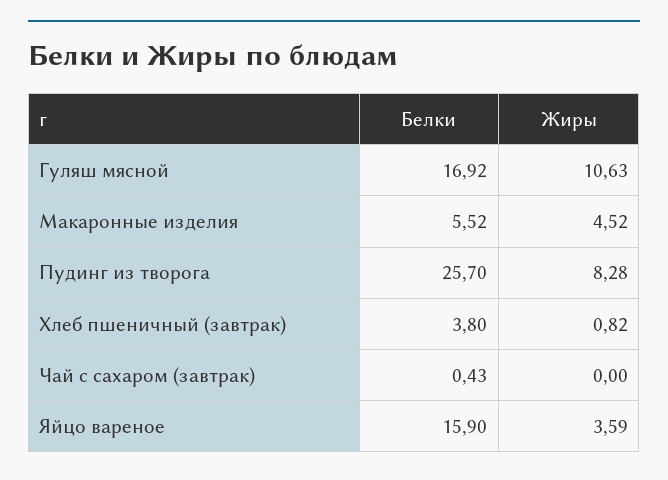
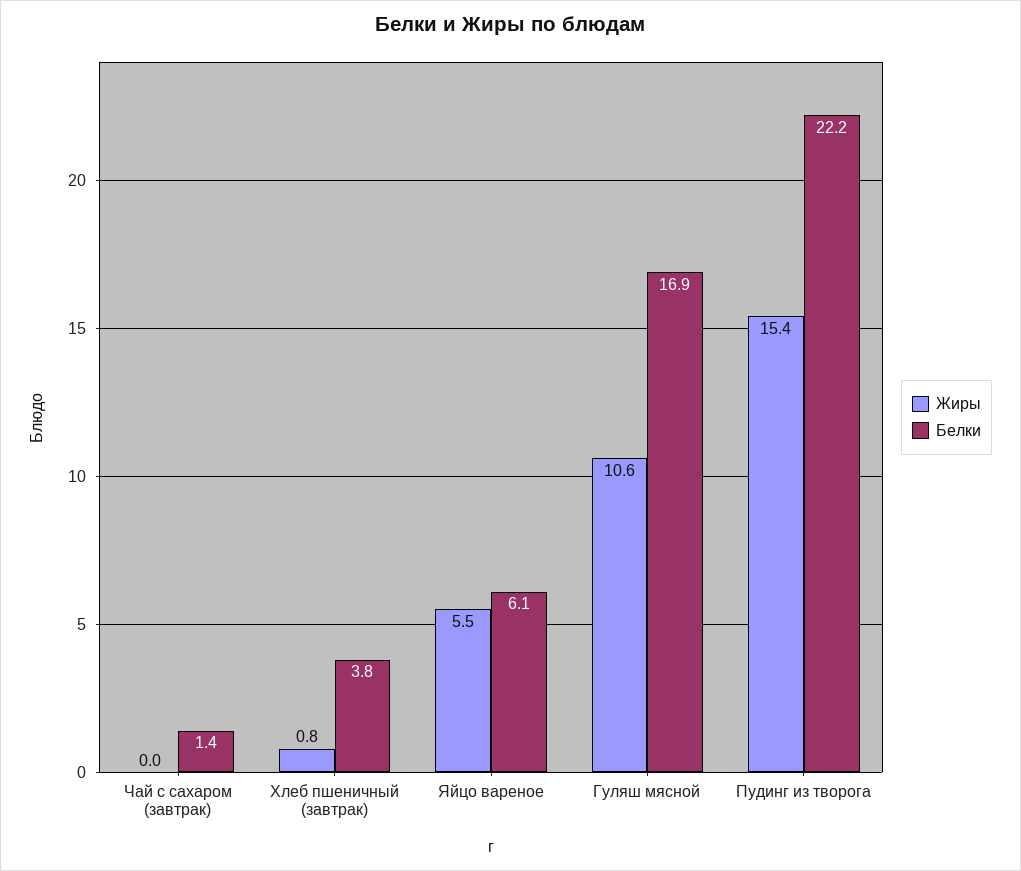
  {
    "Белки": {
      "Гуляш мясной": 16.92,
-     "Макаронные изделия": 5.52,
-     "Пудинг из творога": 25.7,
+     "Пудинг из творога": 22.2,
      "Хлеб пшеничный (завтрак)": 3.8,
-     "Чай с сахаром (завтрак)": 0.43,
+     "Чай с сахаром (завтрак)": 1.4,
-     "Яйцо вареное": 15.9
+     "Яйцо вареное": 6.1
    },
    "Жиры": {
      "Гуляш мясной": 10.63,
-     "Макаронные изделия": 4.52,
-     "Пудинг из творога": 8.28,
+     "Пудинг из творога": 15.4,
      "Хлеб пшеничный (завтрак)": 0.82,
      "Чай с сахаром (завтрак)": 0,
-     "Яйцо вареное": 3.59
+     "Яйцо вареное": 5.5
    }
  }

